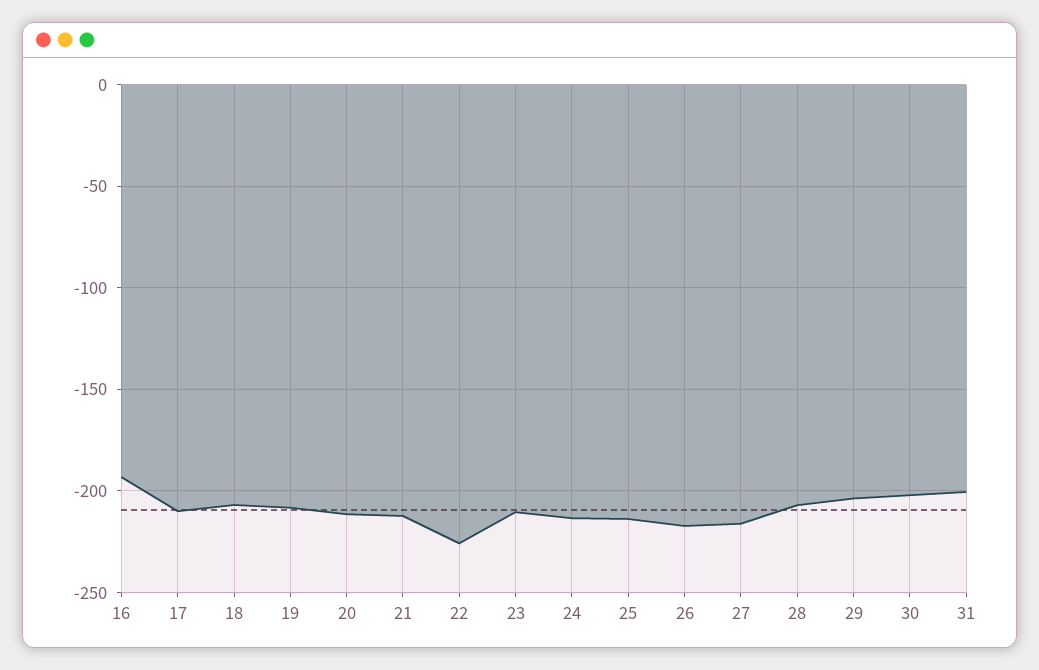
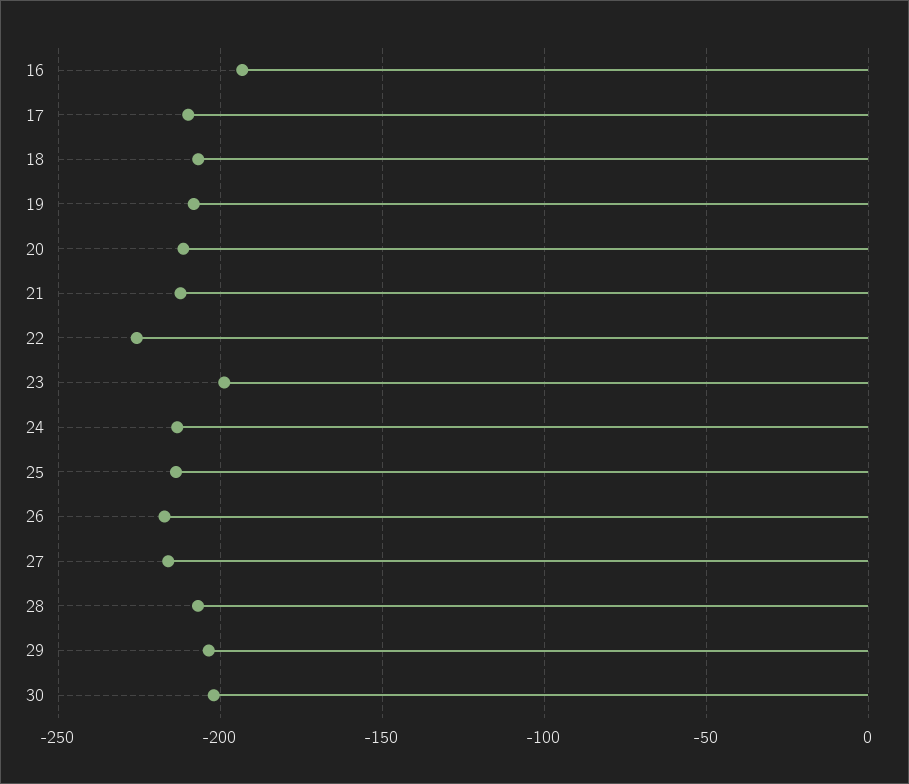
  {
    "16": -195,
    "17": -210,
    "18": -205,
    "19": -210,
    "20": -210,
    "21": -210,
    "22": -225,
-   "23": -210,
+   "23": -200,
    "24": -215,
    "25": -215,
    "26": -215,
    "27": -215,
    "28": -205,
    "29": -205,
-   "30": -200,
+   "30": -200
-   "31": -200
  }

